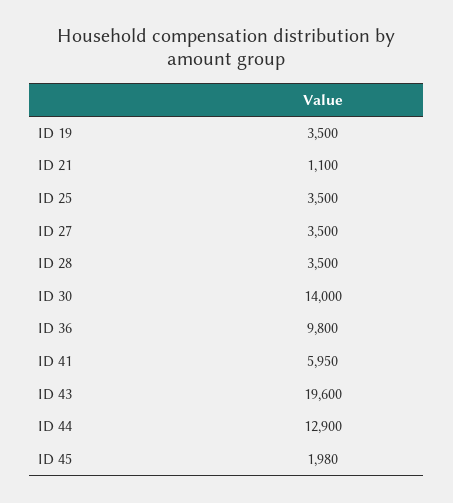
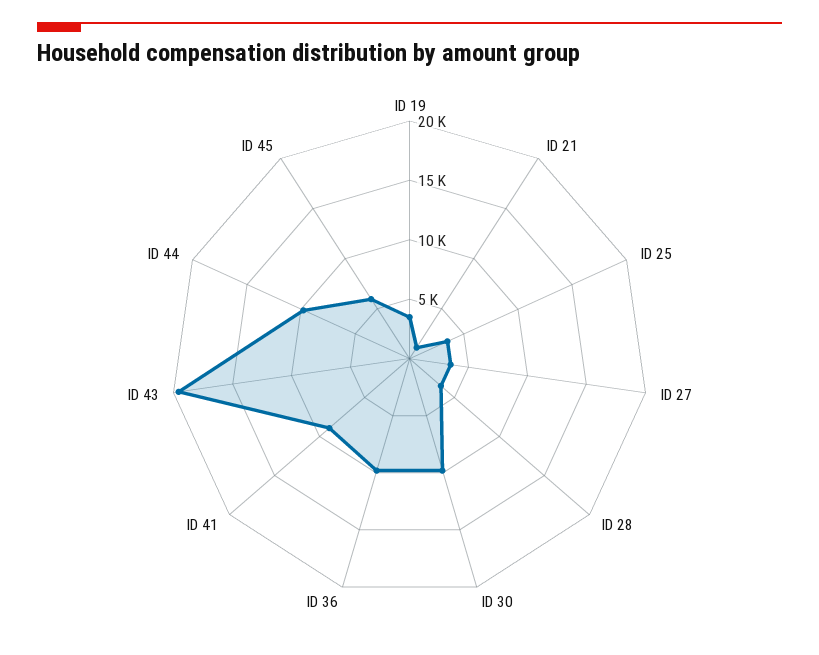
  {
    "ID 19": 3500,
    "ID 21": 1100,
    "ID 25": 3500,
    "ID 27": 3500,
    "ID 28": 3500,
-   "ID 30": 14000,
+   "ID 30": 10000,
    "ID 36": 9800,
-   "ID 41": 5950,
+   "ID 41": 9000,
    "ID 43": 19600,
-   "ID 44": 12900,
+   "ID 44": 10000,
-   "ID 45": 1980
+   "ID 45": 6000
  }

